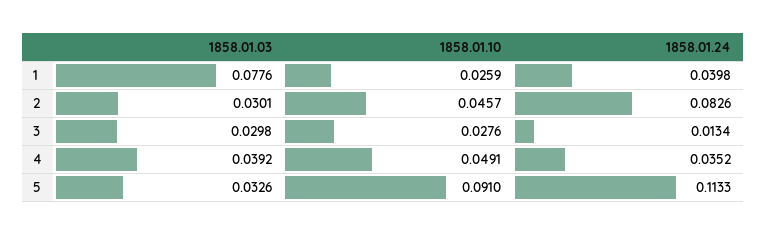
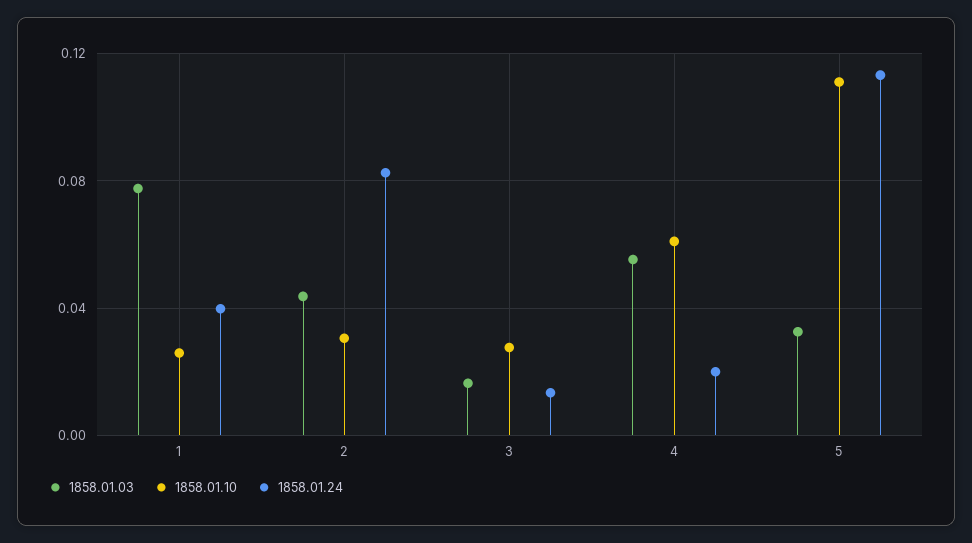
  {
    "1858.01.03": {
      "1": 0.0776,
-     "2": 0.0301,
+     "2": 0.045,
-     "3": 0.0298,
+     "3": 0.015,
-     "4": 0.0392,
+     "4": 0.055,
      "5": 0.0326
    },
    "1858.01.10": {
      "1": 0.0259,
-     "2": 0.0457,
+     "2": 0.03,
      "3": 0.0276,
-     "4": 0.0491,
+     "4": 0.06,
-     "5": 0.091
+     "5": 0.11
    },
    "1858.01.24": {
      "1": 0.0398,
      "2": 0.0826,
      "3": 0.0134,
-     "4": 0.0352,
+     "4": 0.02,
      "5": 0.1133
    }
  }

